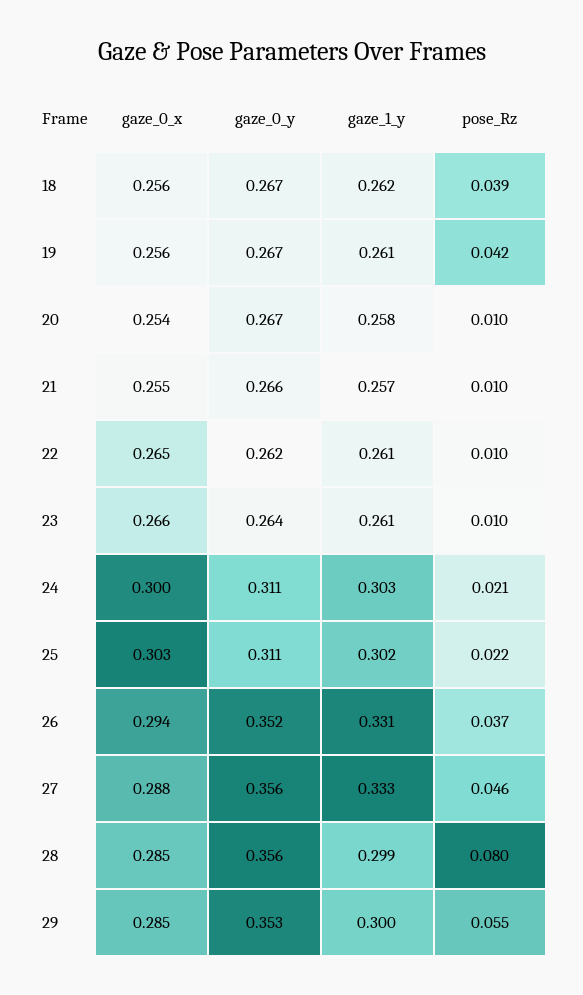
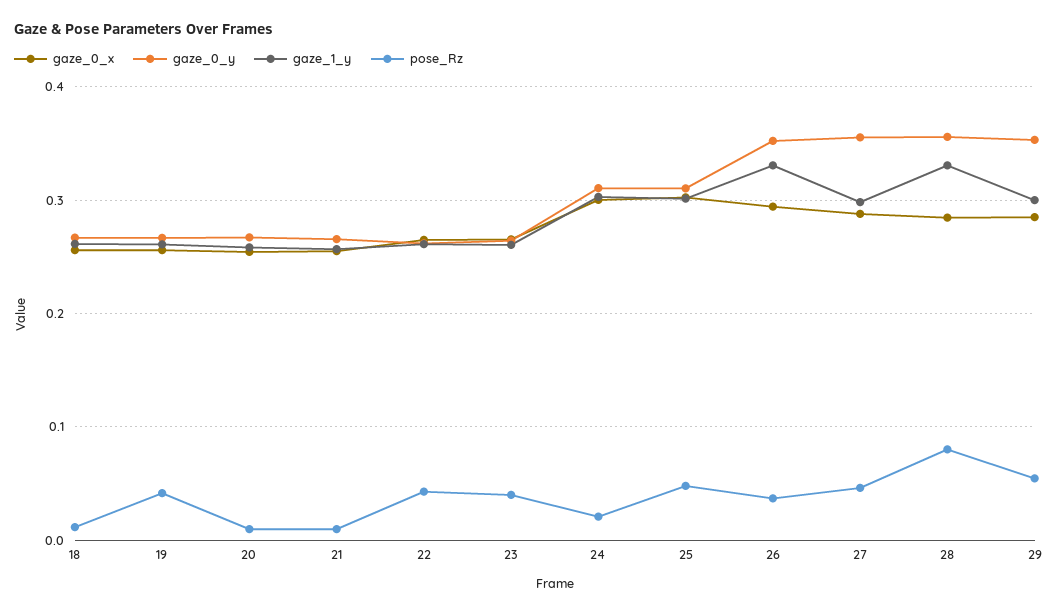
  {
    "gaze_0_x": {
      "18": 0.256,
      "19": 0.256,
      "20": 0.254,
      "21": 0.255,
      "22": 0.265,
      "23": 0.266,
      "24": 0.3,
      "25": 0.303,
      "26": 0.294,
      "27": 0.288,
      "28": 0.285,
      "29": 0.285
    },
    "gaze_0_y": {
      "18": 0.267,
      "19": 0.267,
      "20": 0.267,
      "21": 0.266,
      "22": 0.262,
      "23": 0.264,
      "24": 0.311,
      "25": 0.311,
      "26": 0.352,
      "27": 0.356,
      "28": 0.356,
      "29": 0.353
    },
    "gaze_1_y": {
      "18": 0.262,
      "19": 0.261,
      "20": 0.258,
      "21": 0.257,
      "22": 0.261,
      "23": 0.261,
      "24": 0.303,
      "25": 0.302,
      "26": 0.331,
-     "27": 0.333,
+     "27": 0.3,
-     "28": 0.299,
+     "28": 0.33,
      "29": 0.3
    },
    "pose_Rz": {
-     "18": 0.039,
+     "18": 0.01,
      "19": 0.042,
      "20": 0.01,
      "21": 0.01,
-     "22": 0.01,
+     "22": 0.04,
-     "23": 0.01,
+     "23": 0.04,
      "24": 0.021,
-     "25": 0.022,
+     "25": 0.05,
      "26": 0.037,
      "27": 0.046,
      "28": 0.08,
      "29": 0.055
    }
  }

